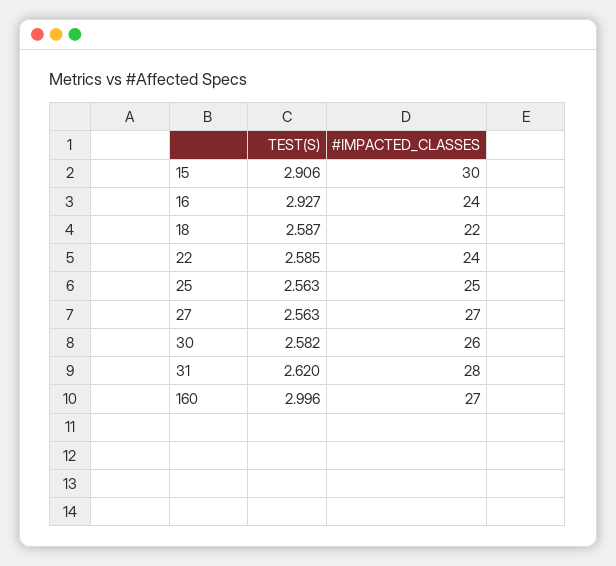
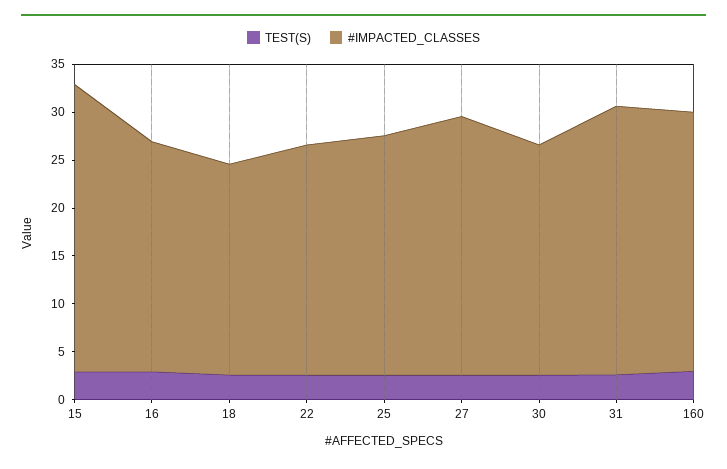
  {
    "TEST(S)": {
      "15": 2.906,
      "16": 2.927,
      "18": 2.587,
      "22": 2.585,
      "25": 2.563,
      "27": 2.563,
      "30": 2.582,
      "31": 2.62,
      "160": 2.996
    },
    "#IMPACTED_CLASSES": {
      "15": 30,
      "16": 24,
      "18": 22,
      "22": 24,
      "25": 25,
      "27": 27,
-     "30": 26,
+     "30": 24,
      "31": 28,
      "160": 27
    }
  }

